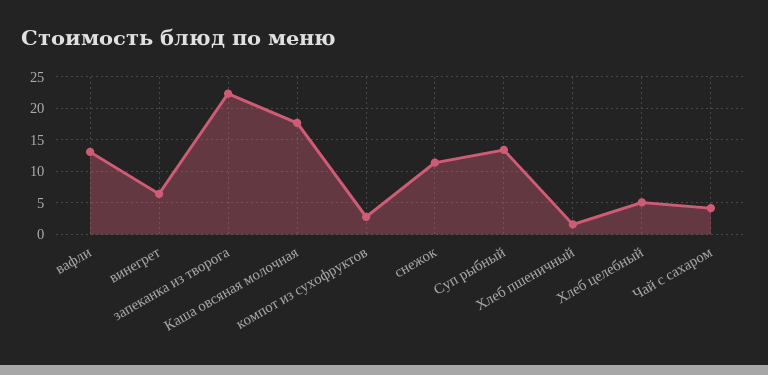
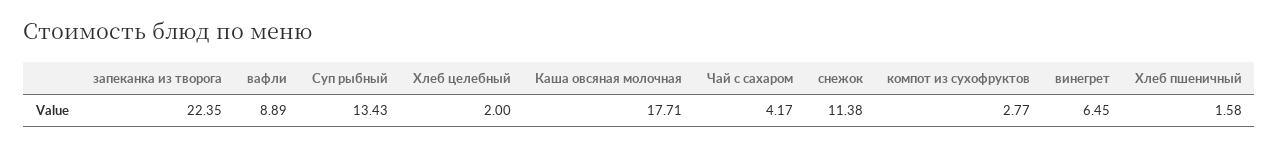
  {
-   "вафли": 13,
+   "вафли": 8.89,
    "винегрет": 6.45,
    "запеканка из творога": 22.35,
    "Каша овсяная молочная": 17.71,
    "компот из сухофруктов": 2.77,
    "снежок": 11.38,
    "Суп рыбный": 13.43,
    "Хлеб пшеничный": 1.58,
-   "Хлеб целебный": 5,
+   "Хлеб целебный": 2,
    "Чай с сахаром": 4.17
  }

